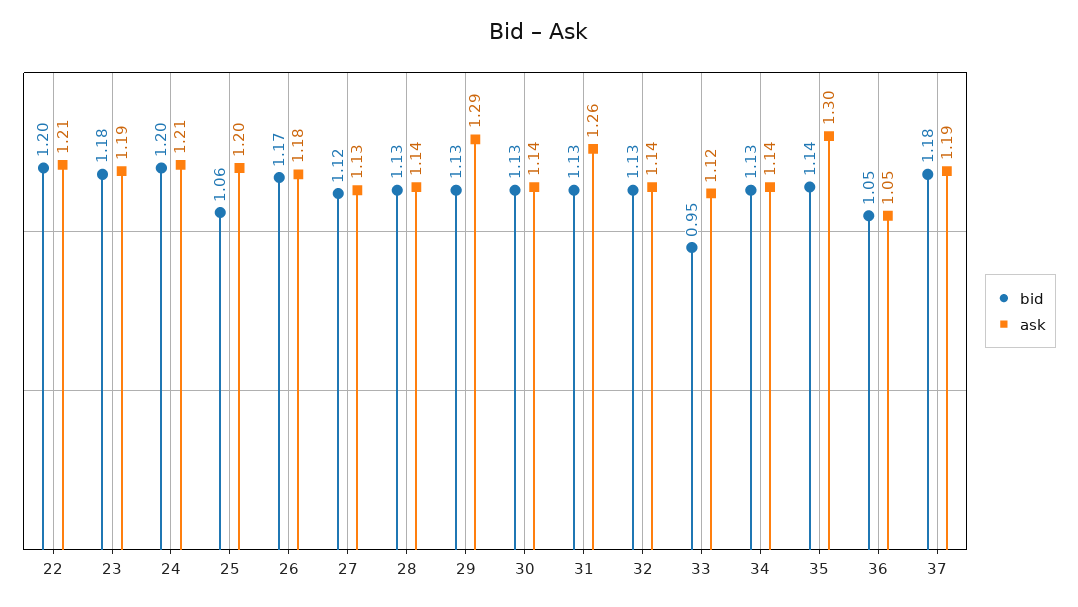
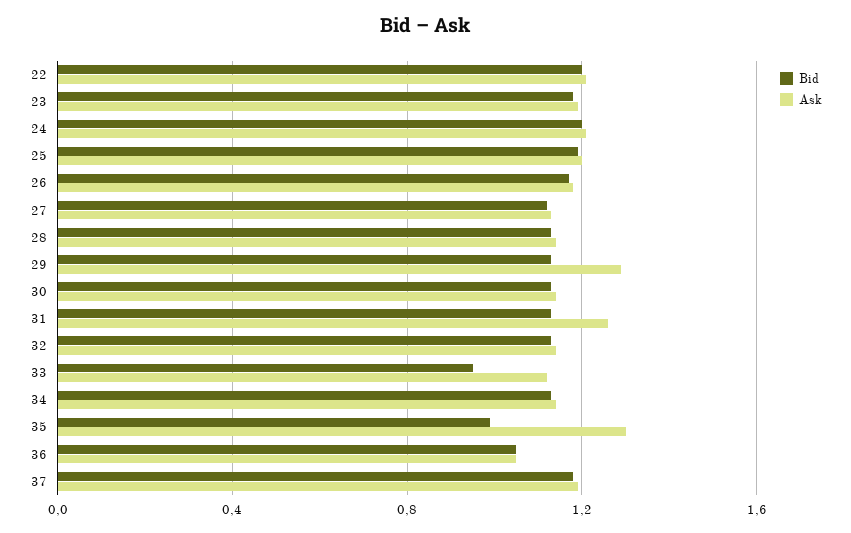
  {
    "bid": {
      "22": 1.2,
      "23": 1.18,
      "24": 1.2,
-     "25": 1.06,
+     "25": 1.2,
      "26": 1.17,
      "27": 1.12,
      "28": 1.13,
      "29": 1.13,
      "30": 1.13,
      "31": 1.13,
      "32": 1.13,
      "33": 0.95,
      "34": 1.13,
-     "35": 1.14,
+     "35": 1,
      "36": 1.05,
      "37": 1.18
    },
    "ask": {
      "22": 1.21,
      "23": 1.19,
      "24": 1.21,
      "25": 1.2,
      "26": 1.18,
      "27": 1.13,
      "28": 1.14,
      "29": 1.29,
      "30": 1.14,
      "31": 1.26,
      "32": 1.14,
      "33": 1.12,
      "34": 1.14,
      "35": 1.3,
      "36": 1.05,
      "37": 1.19
    }
  }

